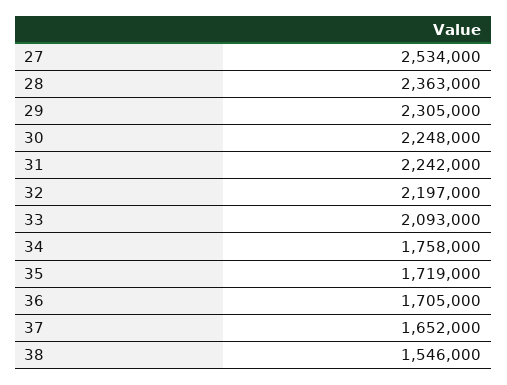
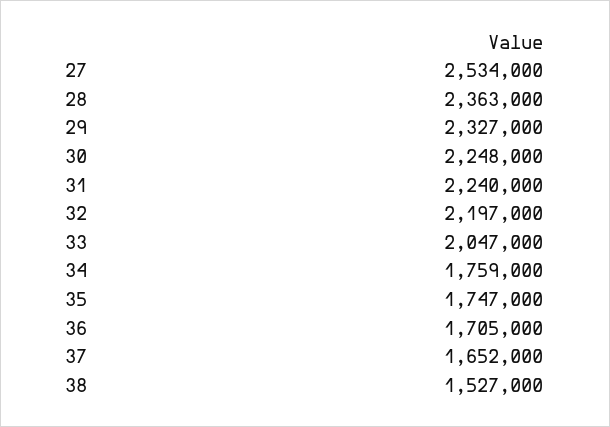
  {
    "27": 2534000,
    "28": 2363000,
-   "29": 2305000,
+   "29": 2327000,
    "30": 2248000,
-   "31": 2242000,
+   "31": 2240000,
    "32": 2197000,
-   "33": 2093000,
+   "33": 2047000,
-   "34": 1758000,
+   "34": 1759000,
-   "35": 1719000,
+   "35": 1747000,
    "36": 1705000,
    "37": 1652000,
-   "38": 1546000
+   "38": 1527000
  }

